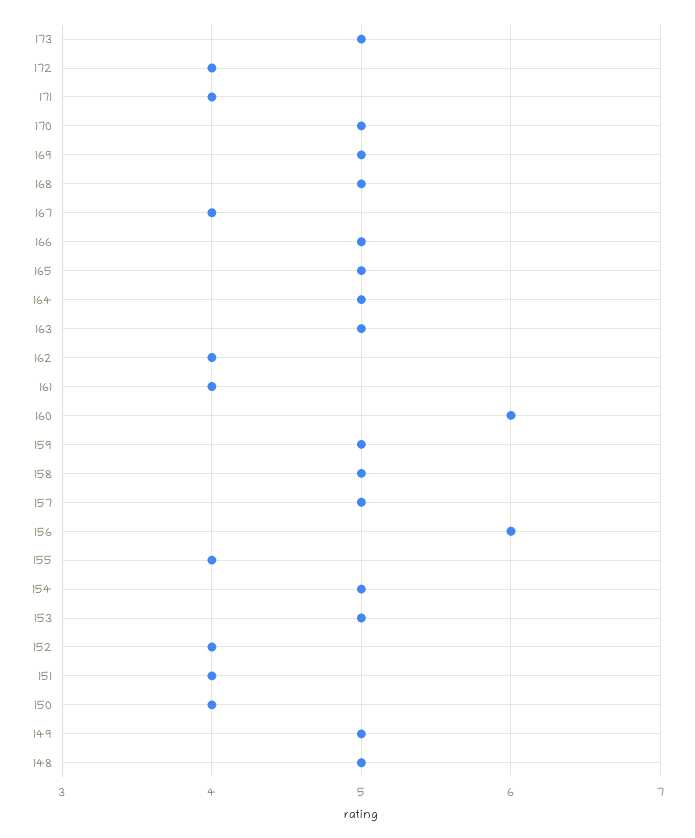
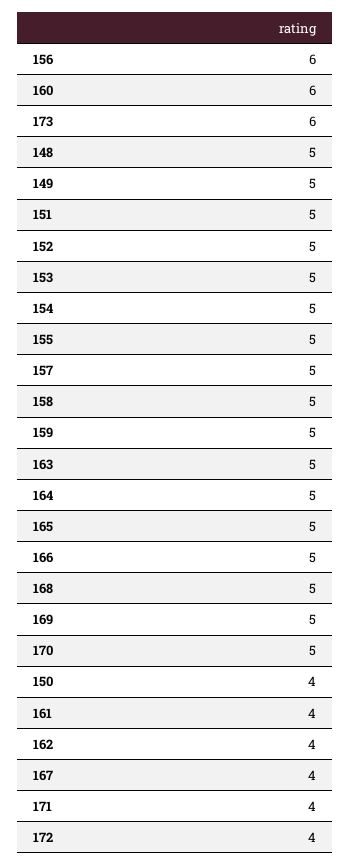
  {
-   "173": 5,
+   "173": 6,
    "172": 4,
    "171": 4,
    "170": 5,
    "169": 5,
    "168": 5,
    "167": 4,
    "166": 5,
    "165": 5,
    "164": 5,
    "163": 5,
    "162": 4,
    "161": 4,
    "160": 6,
    "159": 5,
    "158": 5,
    "157": 5,
    "156": 6,
-   "155": 4,
+   "155": 5,
    "154": 5,
    "153": 5,
-   "152": 4,
+   "152": 5,
-   "151": 4,
+   "151": 5,
    "150": 4,
    "149": 5,
    "148": 5
  }

